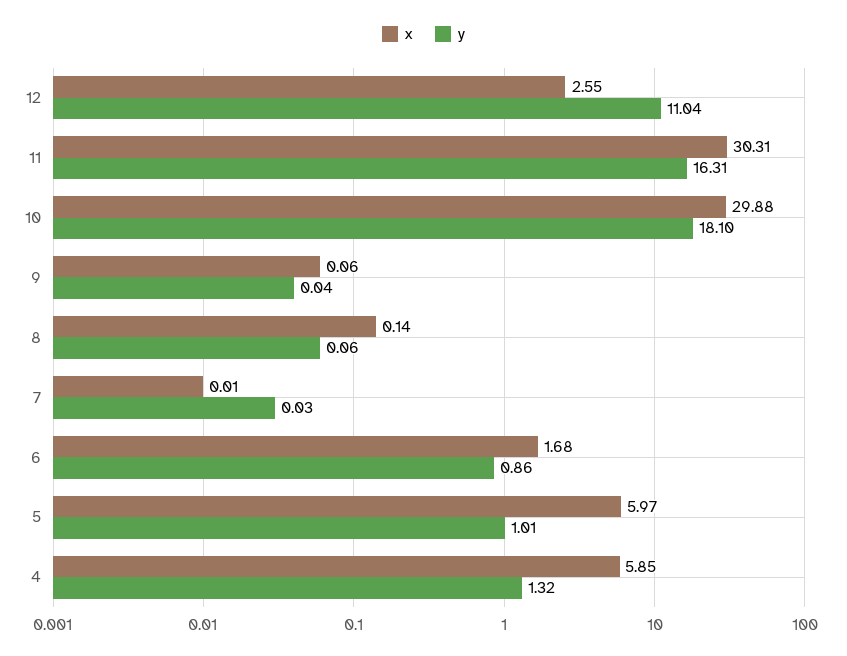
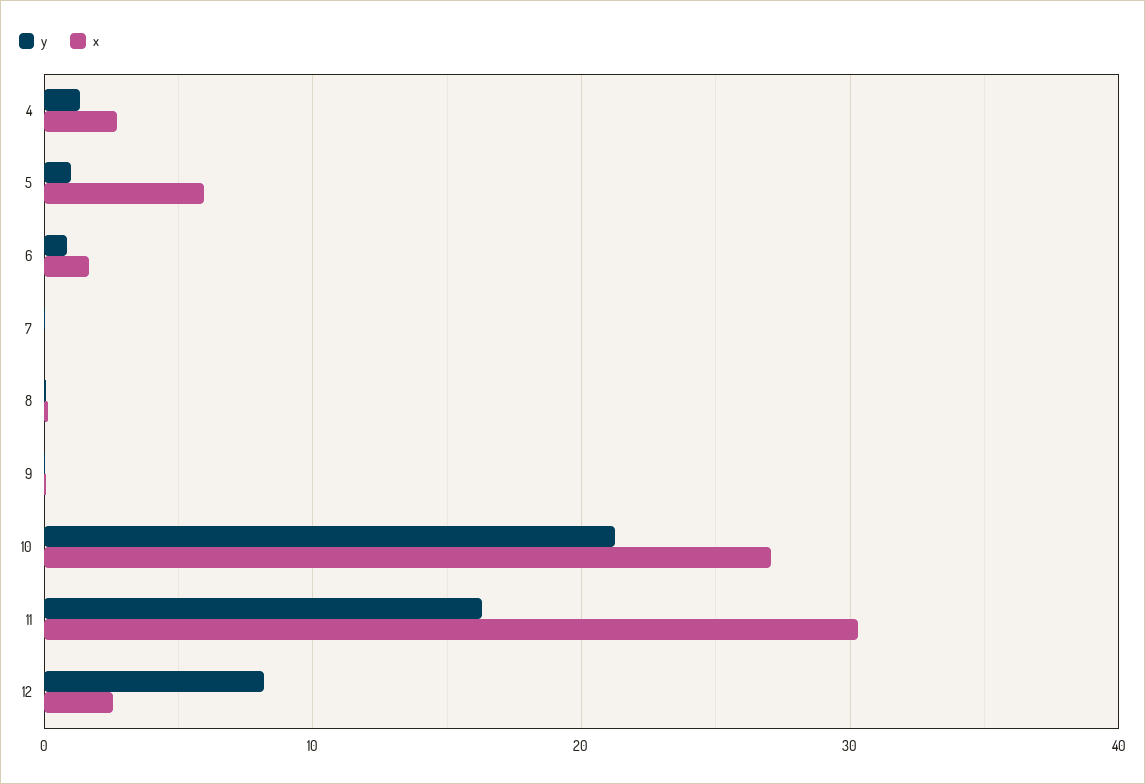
  {
    "x": {
      "12": 2.55,
      "11": 30.31,
-     "10": 29.88,
+     "10": 27,
      "9": 0.06,
      "8": 0.14,
      "7": 0.01,
      "6": 1.68,
      "5": 5.97,
-     "4": 5.85
+     "4": 3
    },
    "y": {
-     "12": 11.04,
+     "12": 8,
      "11": 16.31,
-     "10": 18.1,
+     "10": 21,
      "9": 0.04,
      "8": 0.06,
      "7": 0.03,
      "6": 0.86,
      "5": 1.01,
      "4": 1.32
    }
  }

